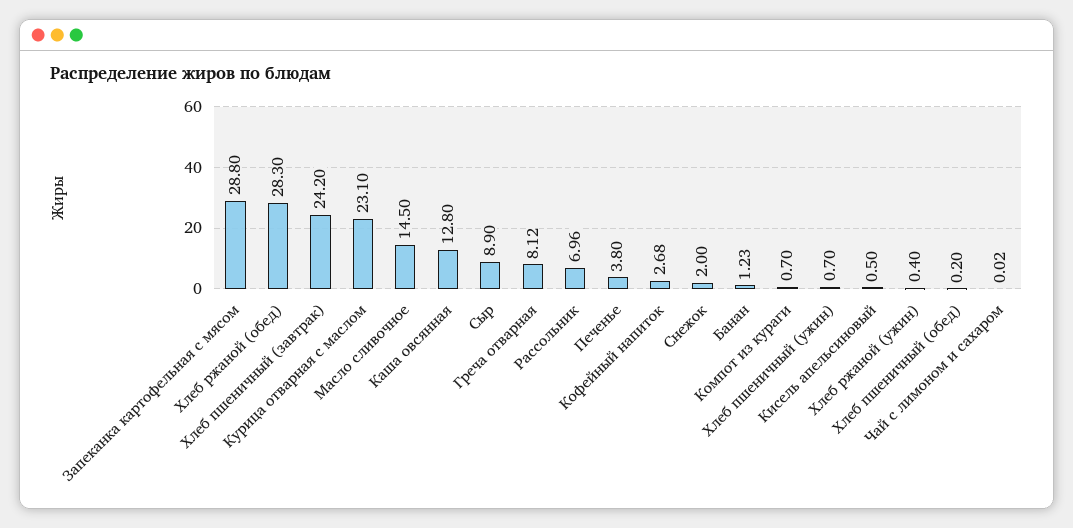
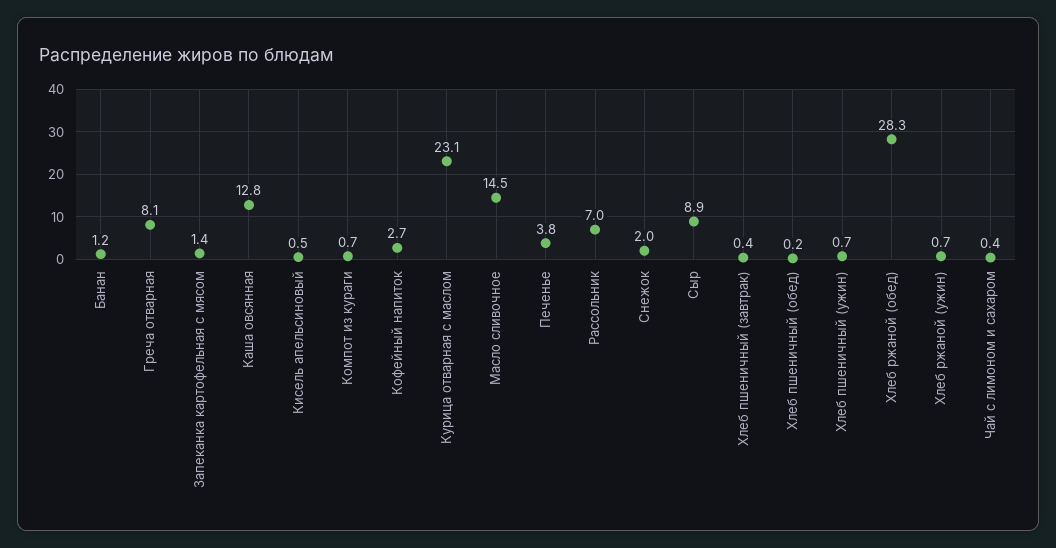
  {
-   "Запеканка картофельная с мясом": 28.8,
+   "Запеканка картофельная с мясом": 1.4,
    "Хлеб ржаной (обед)": 28.3,
-   "Хлеб пшеничный (завтрак)": 24.2,
+   "Хлеб пшеничный (завтрак)": 0.4,
    "Курица отварная с маслом": 23.1,
    "Масло сливочное": 14.5,
    "Каша овсянная": 12.8,
    "Сыр": 8.9,
    "Греча отварная": 8.12,
    "Рассольник": 6.96,
    "Печенье": 3.8,
    "Кофейный напиток": 2.68,
    "Снежок": 2,
    "Банан": 1.23,
    "Компот из кураги": 0.7,
    "Хлеб пшеничный (ужин)": 0.7,
    "Кисель апельсиновый": 0.5,
-   "Хлеб ржаной (ужин)": 0.4,
+   "Хлеб ржаной (ужин)": 0.7,
    "Хлеб пшеничный (обед)": 0.2,
-   "Чай с лимоном и сахаром": 0.02
+   "Чай с лимоном и сахаром": 0.4
  }

